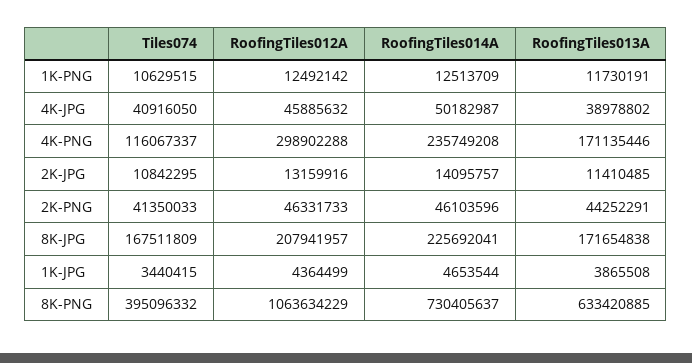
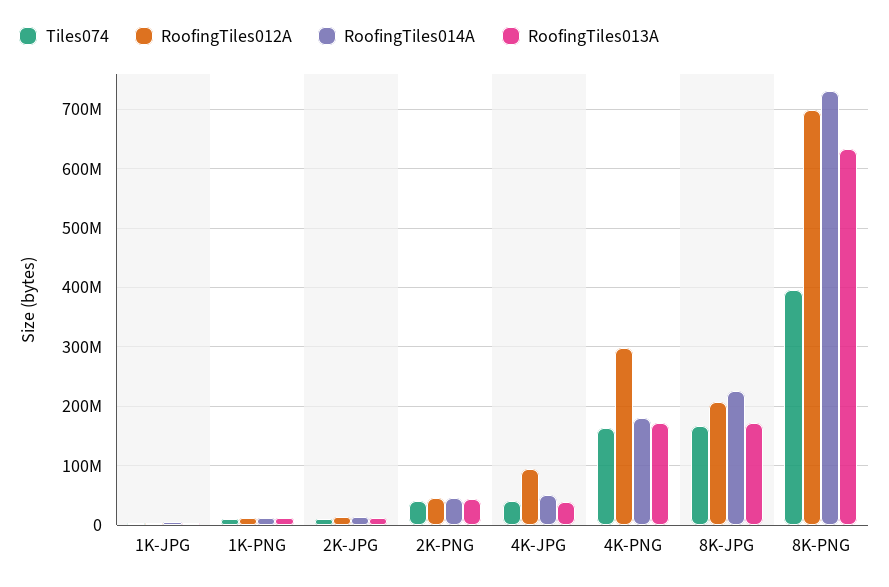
  {
    "Tiles074": {
      "1K-PNG": 10629515,
      "4K-JPG": 40916050,
-     "4K-PNG": 116067337,
+     "4K-PNG": 160000000,
      "2K-JPG": 10842295,
      "2K-PNG": 41350033,
      "8K-JPG": 167511809,
      "1K-JPG": 3440415,
      "8K-PNG": 395096332
    },
    "RoofingTiles012A": {
      "1K-PNG": 12492142,
-     "4K-JPG": 45885632,
+     "4K-JPG": 100000000,
      "4K-PNG": 298902288,
      "2K-JPG": 13159916,
      "2K-PNG": 46331733,
      "8K-JPG": 207941957,
      "1K-JPG": 4364499,
-     "8K-PNG": 1063634229
+     "8K-PNG": 700000000
    },
    "RoofingTiles014A": {
      "1K-PNG": 12513709,
      "4K-JPG": 50182987,
-     "4K-PNG": 235749208,
+     "4K-PNG": 180000000,
      "2K-JPG": 14095757,
      "2K-PNG": 46103596,
      "8K-JPG": 225692041,
      "1K-JPG": 4653544,
      "8K-PNG": 730405637
    },
    "RoofingTiles013A": {
      "1K-PNG": 11730191,
      "4K-JPG": 38978802,
      "4K-PNG": 171135446,
      "2K-JPG": 11410485,
      "2K-PNG": 44252291,
      "8K-JPG": 171654838,
      "1K-JPG": 3865508,
      "8K-PNG": 633420885
    }
  }

